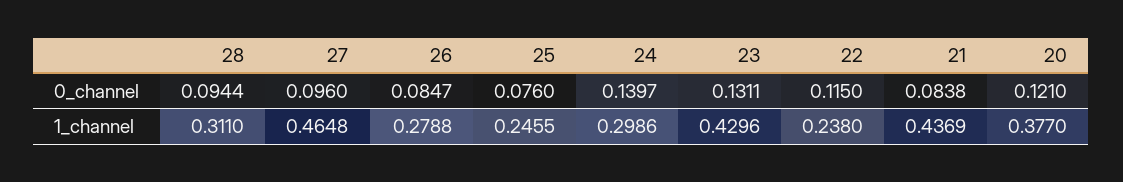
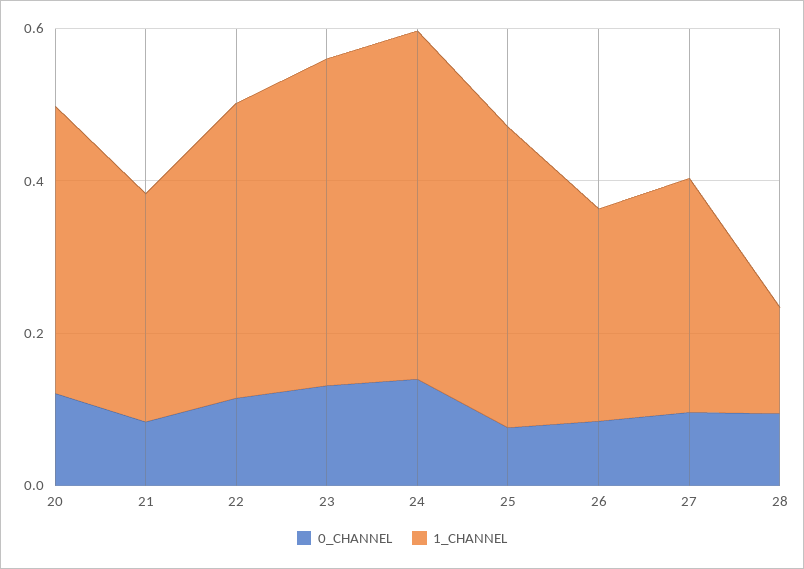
  {
    "0_channel": {
      "28": 0.0944,
      "27": 0.096,
      "26": 0.0847,
      "25": 0.076,
      "24": 0.1397,
      "23": 0.1311,
      "22": 0.115,
      "21": 0.0838,
      "20": 0.121
    },
    "1_channel": {
-     "28": 0.311,
+     "28": 0.15,
-     "27": 0.4648,
+     "27": 0.3,
      "26": 0.2788,
-     "25": 0.2455,
+     "25": 0.4,
-     "24": 0.2986,
+     "24": 0.45,
      "23": 0.4296,
-     "22": 0.238,
+     "22": 0.4,
-     "21": 0.4369,
+     "21": 0.3,
      "20": 0.377
    }
  }

